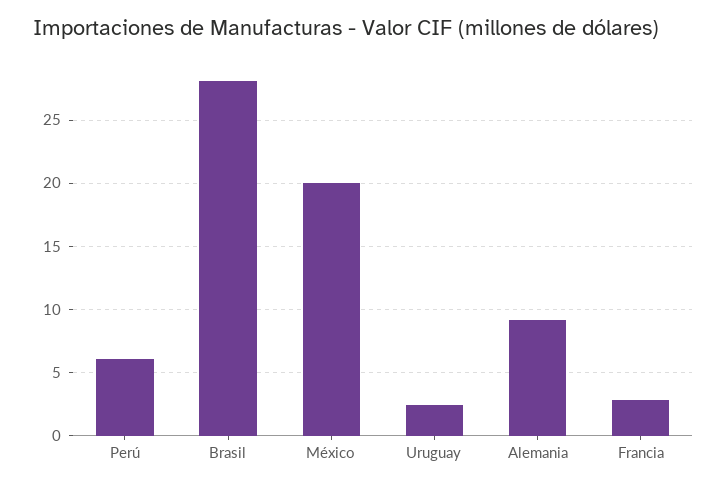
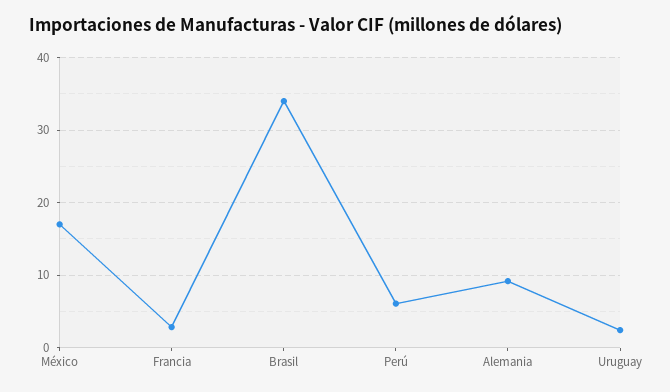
  {
    "Perú": 6,
-   "Brasil": 28,
+   "Brasil": 34,
-   "México": 20,
+   "México": 17,
    "Uruguay": 2.5,
    "Alemania": 9,
    "Francia": 3
  }

